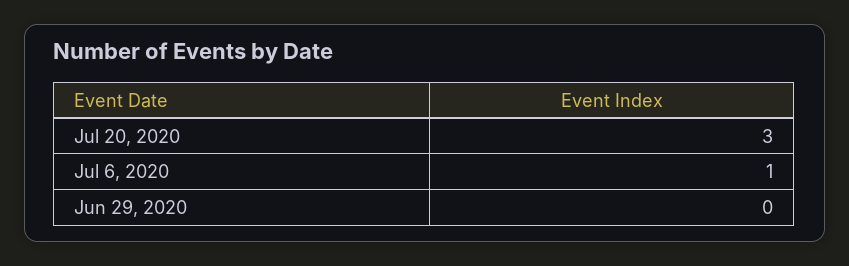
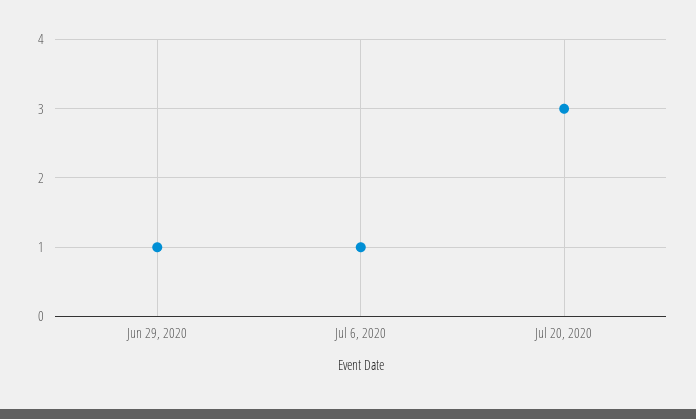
  {
    "Jul 20, 2020": 3,
    "Jul 6, 2020": 1,
-   "Jun 29, 2020": 0
+   "Jun 29, 2020": 1
  }

